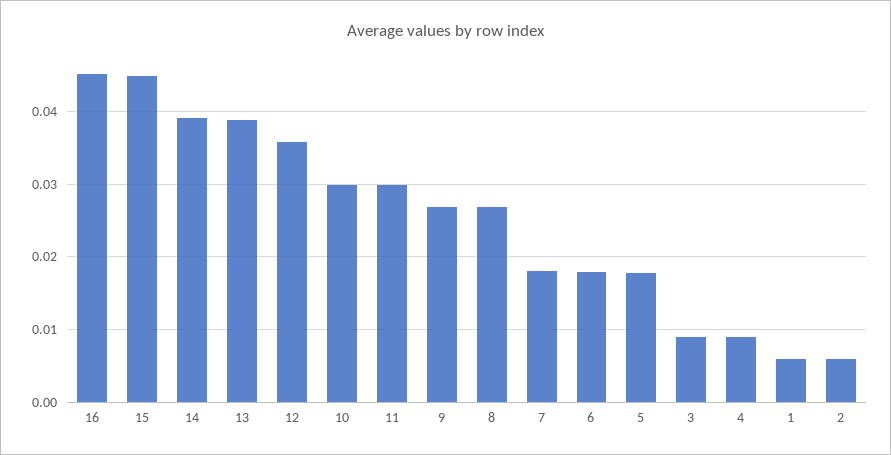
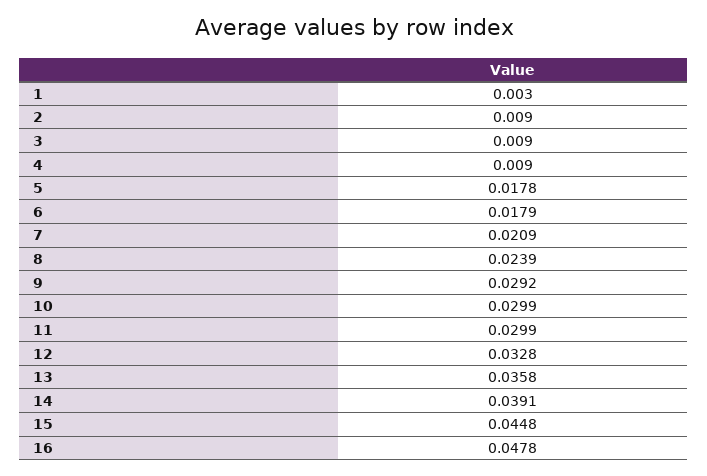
  {
-   "16": 0.045,
+   "16": 0.0478,
    "15": 0.0448,
    "14": 0.0391,
-   "13": 0.039,
+   "13": 0.0358,
-   "12": 0.036,
+   "12": 0.0328,
    "10": 0.0299,
    "11": 0.0299,
-   "9": 0.027,
+   "9": 0.0292,
-   "8": 0.027,
+   "8": 0.0239,
-   "7": 0.018,
+   "7": 0.0209,
    "6": 0.0179,
    "5": 0.0178,
    "3": 0.009,
    "4": 0.009,
-   "1": 0.006,
+   "1": 0.003,
-   "2": 0.006
+   "2": 0.009
  }

